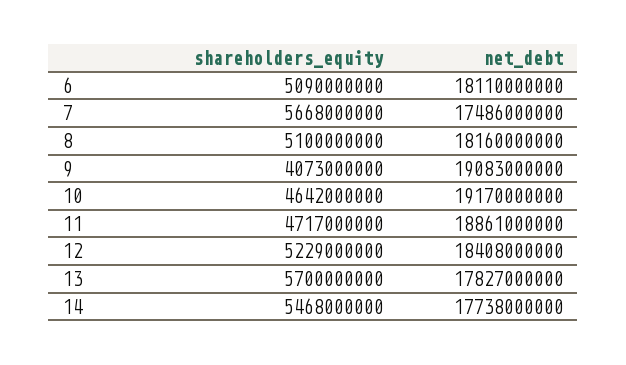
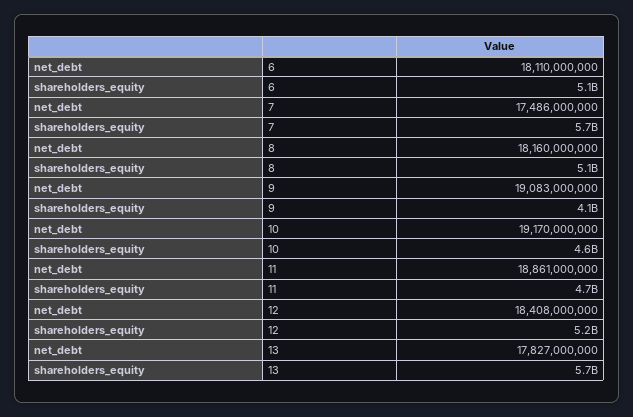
  {
    "shareholders_equity": {
      "6": 5090000000,
      "7": 5668000000,
      "8": 5100000000,
      "9": 4073000000,
      "10": 4642000000,
      "11": 4717000000,
      "12": 5229000000,
-     "13": 5700000000,
+     "13": 5700000000
-     "14": 5468000000
    },
    "net_debt": {
      "6": 18110000000,
      "7": 17486000000,
      "8": 18160000000,
      "9": 19083000000,
      "10": 19170000000,
      "11": 18861000000,
      "12": 18408000000,
-     "13": 17827000000,
+     "13": 17827000000
-     "14": 17738000000
    }
  }

